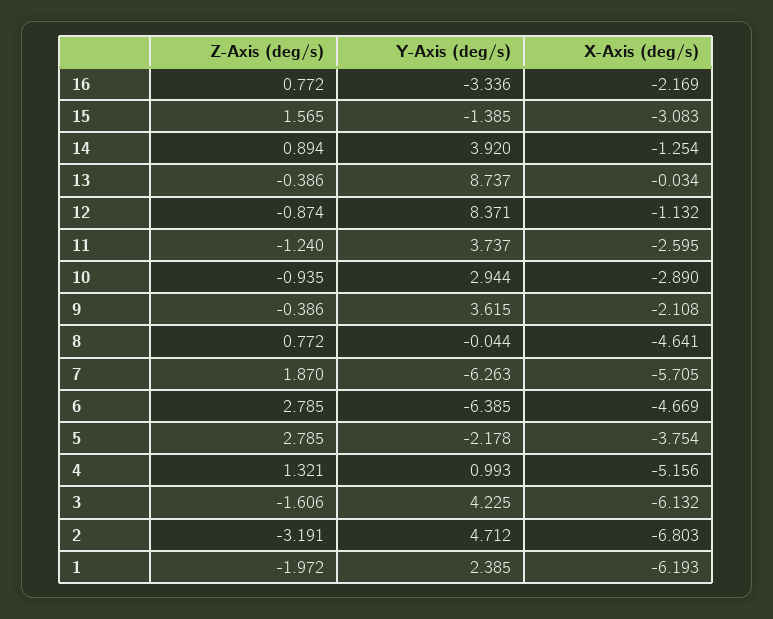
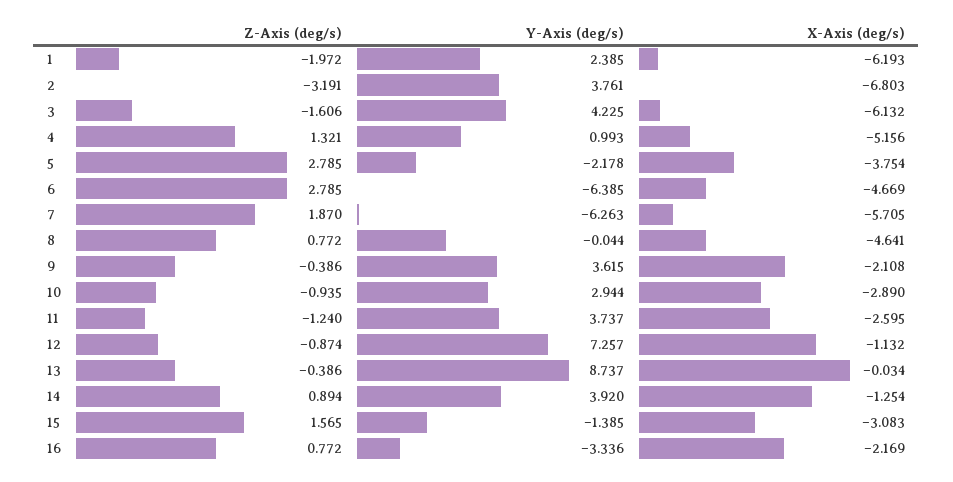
  {
    "Z-Axis (deg/s)": {
      "16": 0.772,
      "15": 1.565,
      "14": 0.894,
      "13": -0.386,
      "12": -0.874,
      "11": -1.24,
      "10": -0.935,
      "9": -0.386,
      "8": 0.772,
      "7": 1.87,
      "6": 2.785,
      "5": 2.785,
      "4": 1.321,
      "3": -1.606,
      "2": -3.191,
      "1": -1.972
    },
    "Y-Axis (deg/s)": {
      "16": -3.336,
      "15": -1.385,
      "14": 3.92,
      "13": 8.737,
-     "12": 8.371,
+     "12": 7.257,
      "11": 3.737,
      "10": 2.944,
      "9": 3.615,
      "8": -0.044,
      "7": -6.263,
      "6": -6.385,
      "5": -2.178,
      "4": 0.993,
      "3": 4.225,
-     "2": 4.712,
+     "2": 3.761,
      "1": 2.385
    },
    "X-Axis (deg/s)": {
      "16": -2.169,
      "15": -3.083,
      "14": -1.254,
      "13": -0.034,
      "12": -1.132,
      "11": -2.595,
      "10": -2.89,
      "9": -2.108,
      "8": -4.641,
      "7": -5.705,
      "6": -4.669,
      "5": -3.754,
      "4": -5.156,
      "3": -6.132,
      "2": -6.803,
      "1": -6.193
    }
  }

